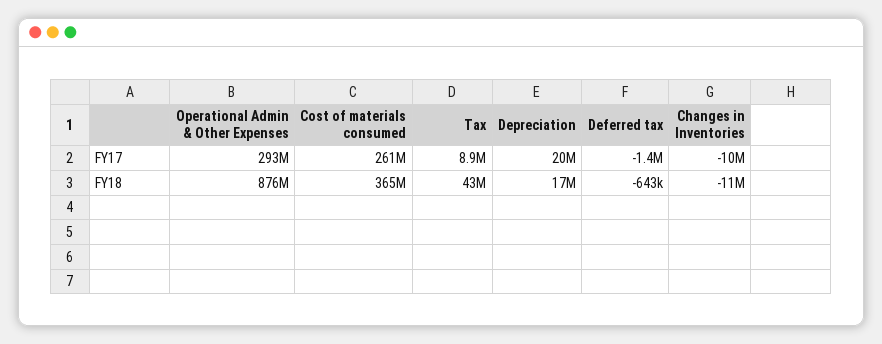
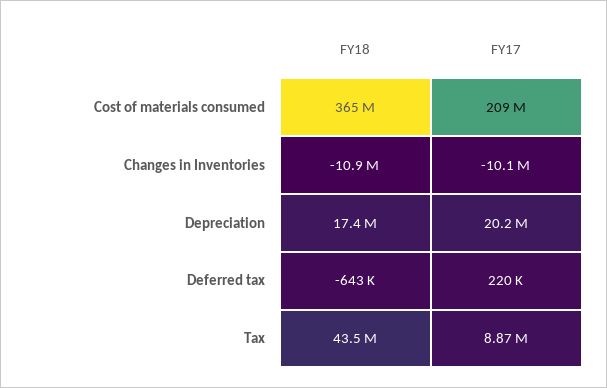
  {
-   "Operational Admin & Other Expenses": {
-     "FY17": 293000000,
-     "FY18": 876000000
-   },
    "Cost of materials consumed": {
-     "FY17": 261000000,
+     "FY17": 209000000,
      "FY18": 365000000
    },
    "Tax": {
      "FY17": 8870000,
      "FY18": 43500000
    },
    "Depreciation": {
      "FY17": 20200000,
      "FY18": 17400000
    },
    "Deferred tax": {
-     "FY17": -1400000,
+     "FY17": 220000,
      "FY18": -643000
    },
    "Changes in Inventories": {
      "FY17": -10100000,
      "FY18": -10900000
    }
  }

